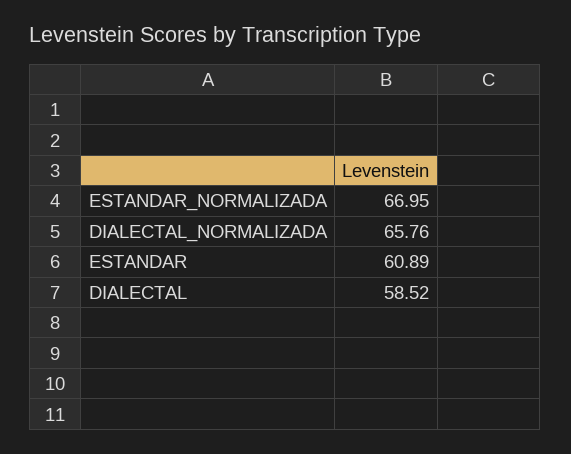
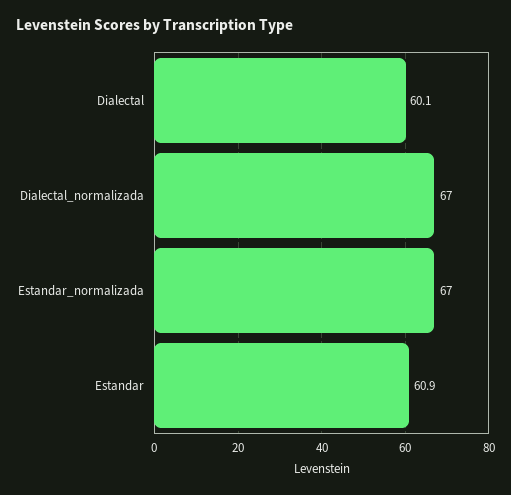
  {
    "ESTANDAR_NORMALIZADA": 66.95,
-   "DIALECTAL_NORMALIZADA": 65.76,
+   "DIALECTAL_NORMALIZADA": 67,
    "ESTANDAR": 60.89,
-   "DIALECTAL": 58.52
+   "DIALECTAL": 60.1
  }

